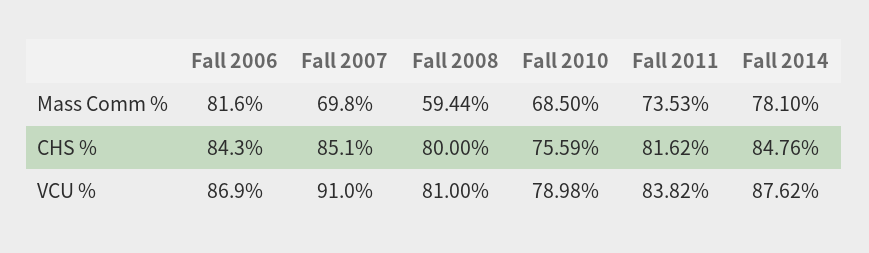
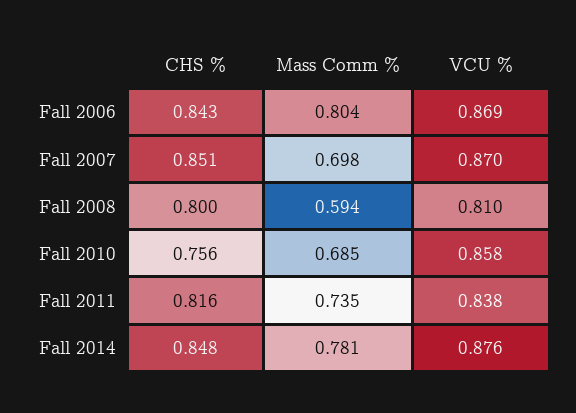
  {
    "Fall 2006": {
-     "Mass Comm %": 0.816,
+     "Mass Comm %": 0.804,
      "CHS %": 0.843,
      "VCU %": 0.869
    },
    "Fall 2007": {
      "Mass Comm %": 0.698,
      "CHS %": 0.851,
-     "VCU %": 0.91
+     "VCU %": 0.87
    },
    "Fall 2008": {
      "Mass Comm %": 0.5944,
      "CHS %": 0.8,
      "VCU %": 0.81
    },
    "Fall 2010": {
      "Mass Comm %": 0.685,
      "CHS %": 0.7559,
-     "VCU %": 0.7898
+     "VCU %": 0.858
    },
    "Fall 2011": {
      "Mass Comm %": 0.7353,
      "CHS %": 0.8162,
      "VCU %": 0.8382
    },
    "Fall 2014": {
      "Mass Comm %": 0.781,
      "CHS %": 0.8476,
      "VCU %": 0.8762
    }
  }

